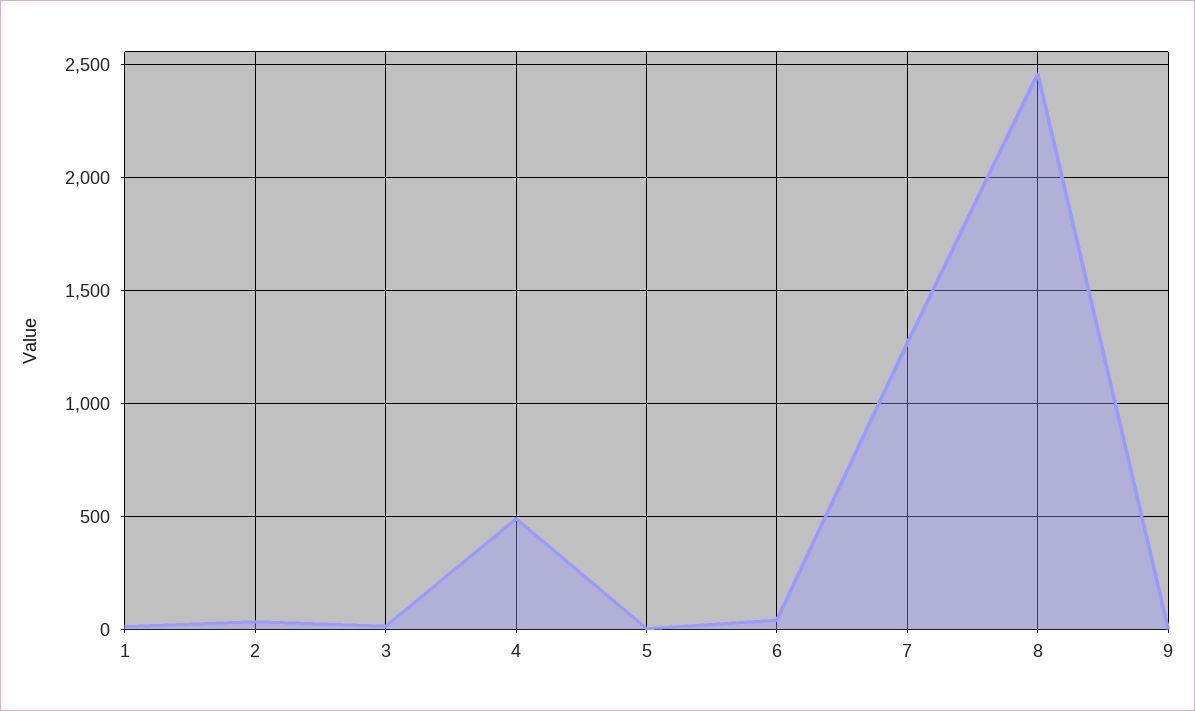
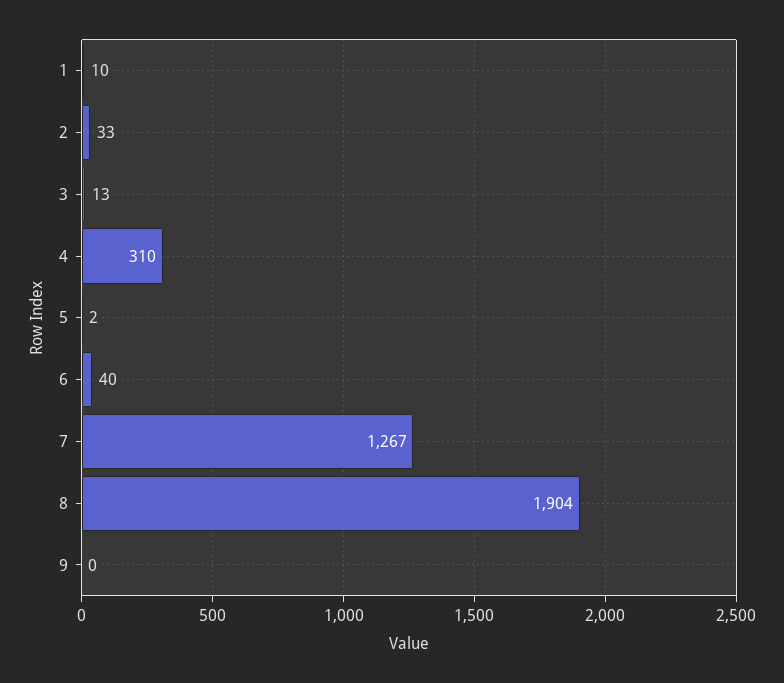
  {
    "1": 10,
    "2": 33,
    "3": 13,
-   "4": 500,
+   "4": 310,
    "5": 2,
    "6": 40,
    "7": 1267,
-   "8": 2450,
+   "8": 1904,
    "9": 0
  }

